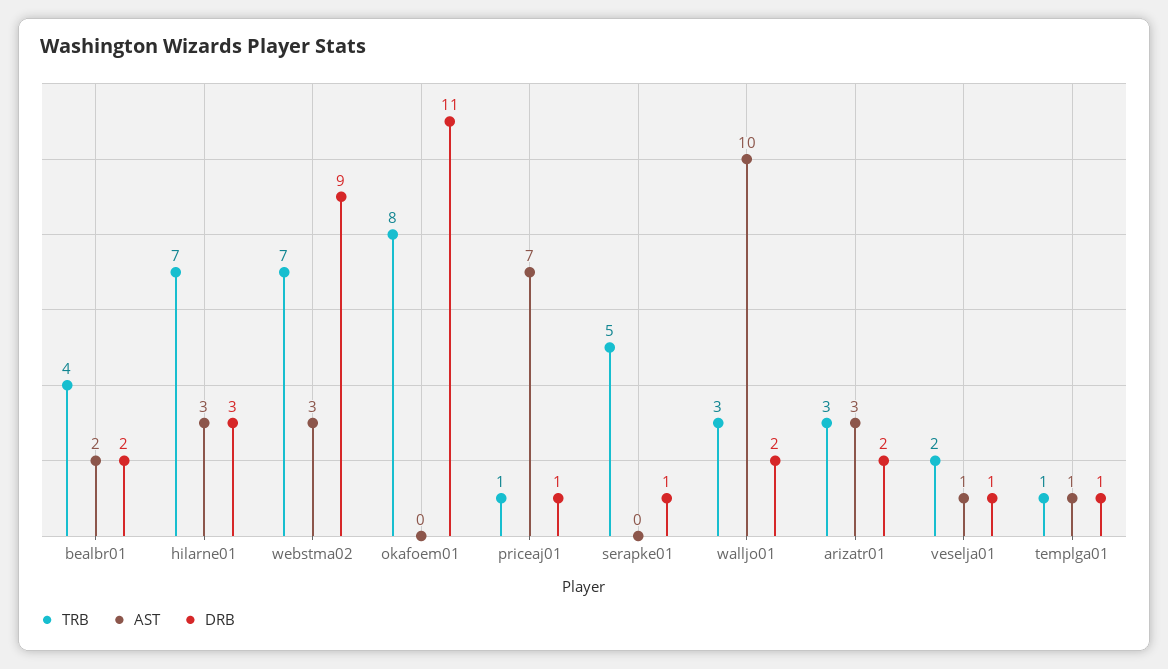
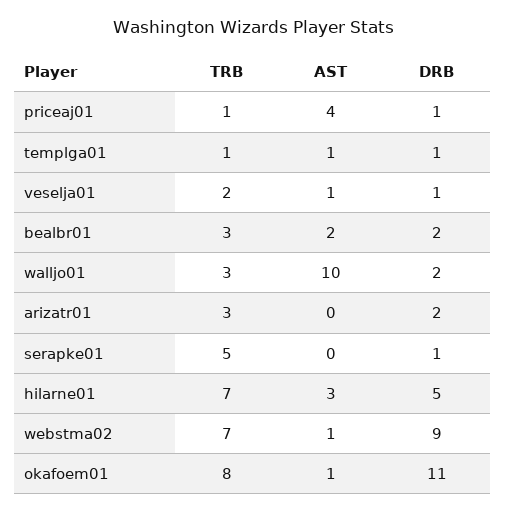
  {
    "TRB": {
-     "bealbr01": 4,
+     "bealbr01": 3,
      "hilarne01": 7,
      "webstma02": 7,
      "okafoem01": 8,
      "priceaj01": 1,
      "serapke01": 5,
      "walljo01": 3,
      "arizatr01": 3,
      "veselja01": 2,
      "templga01": 1
    },
    "AST": {
      "bealbr01": 2,
      "hilarne01": 3,
-     "webstma02": 3,
+     "webstma02": 1,
-     "okafoem01": 0,
+     "okafoem01": 1,
-     "priceaj01": 7,
+     "priceaj01": 4,
      "serapke01": 0,
      "walljo01": 10,
-     "arizatr01": 3,
+     "arizatr01": 0,
      "veselja01": 1,
      "templga01": 1
    },
    "DRB": {
      "bealbr01": 2,
-     "hilarne01": 3,
+     "hilarne01": 5,
      "webstma02": 9,
      "okafoem01": 11,
      "priceaj01": 1,
      "serapke01": 1,
      "walljo01": 2,
      "arizatr01": 2,
      "veselja01": 1,
      "templga01": 1
    }
  }

